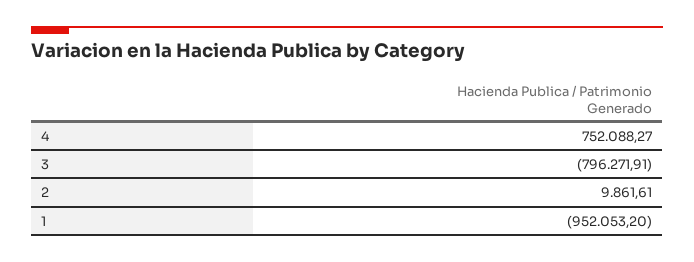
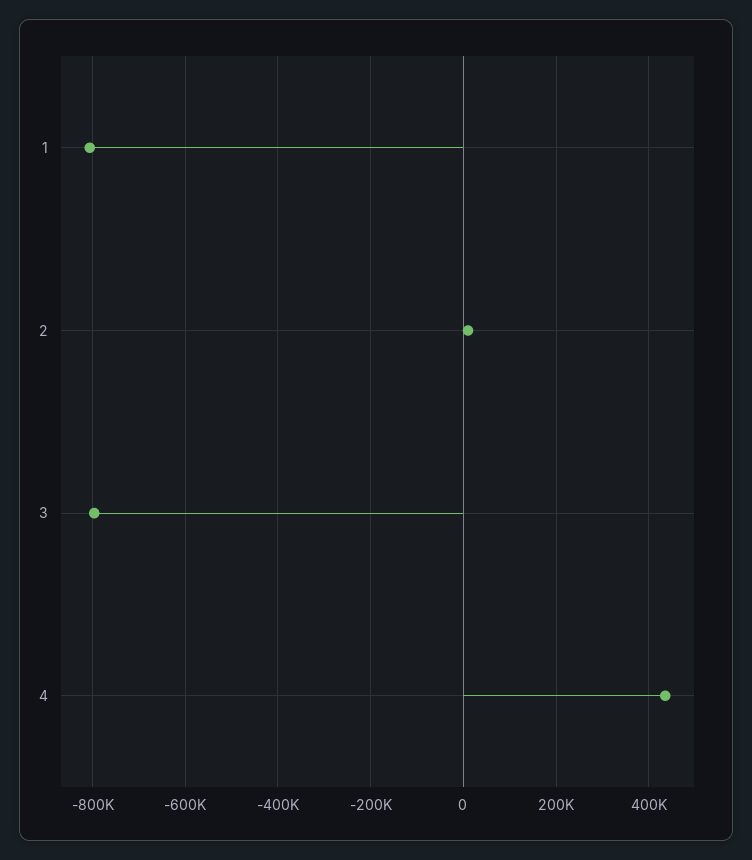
  {
-   "4": 752088.27,
+   "4": 440000,
    "3": -796271.91,
    "2": 9861.61,
-   "1": -952053.2
+   "1": -800000
  }

